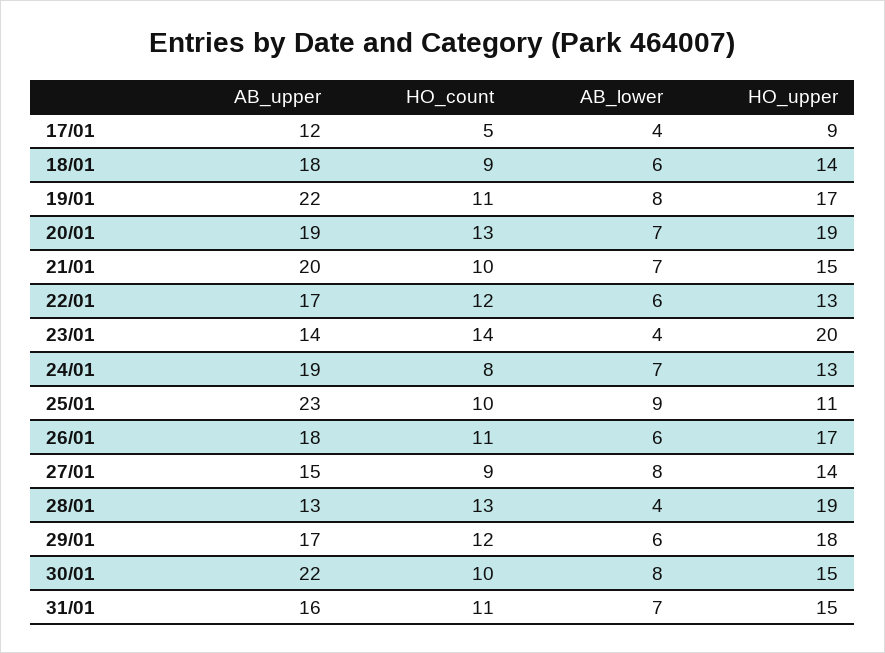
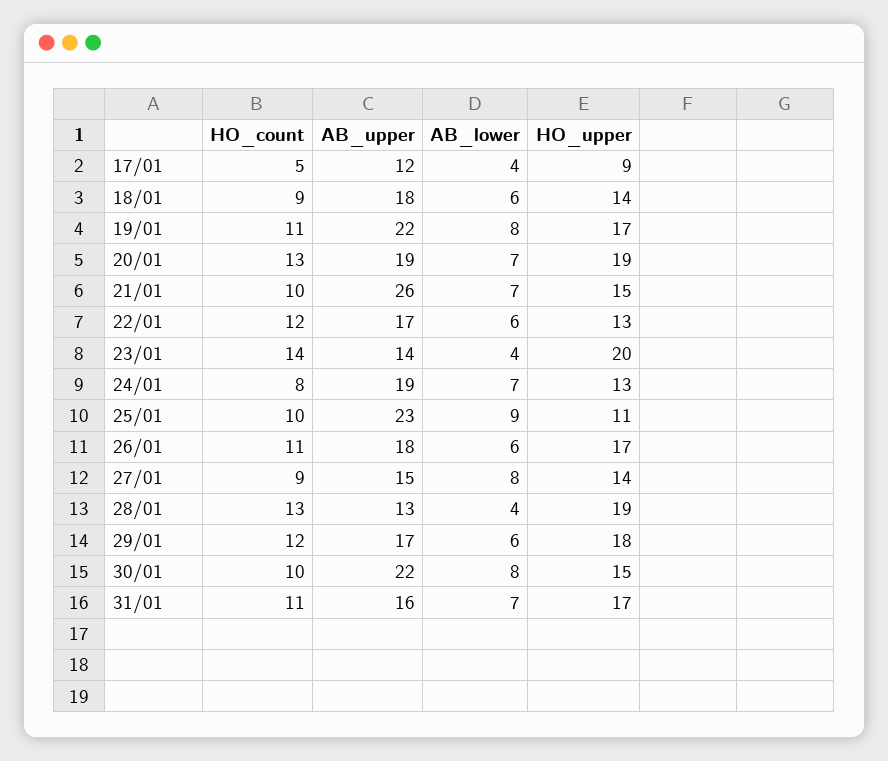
  {
    "AB_upper": {
      "17/01": 12,
      "18/01": 18,
      "19/01": 22,
      "20/01": 19,
-     "21/01": 20,
+     "21/01": 26,
      "22/01": 17,
      "23/01": 14,
      "24/01": 19,
      "25/01": 23,
      "26/01": 18,
      "27/01": 15,
      "28/01": 13,
      "29/01": 17,
      "30/01": 22,
      "31/01": 16
    },
    "HO_count": {
      "17/01": 5,
      "18/01": 9,
      "19/01": 11,
      "20/01": 13,
      "21/01": 10,
      "22/01": 12,
      "23/01": 14,
      "24/01": 8,
      "25/01": 10,
      "26/01": 11,
      "27/01": 9,
      "28/01": 13,
      "29/01": 12,
      "30/01": 10,
      "31/01": 11
    },
    "AB_lower": {
      "17/01": 4,
      "18/01": 6,
      "19/01": 8,
      "20/01": 7,
      "21/01": 7,
      "22/01": 6,
      "23/01": 4,
      "24/01": 7,
      "25/01": 9,
      "26/01": 6,
      "27/01": 8,
      "28/01": 4,
      "29/01": 6,
      "30/01": 8,
      "31/01": 7
    },
    "HO_upper": {
      "17/01": 9,
      "18/01": 14,
      "19/01": 17,
      "20/01": 19,
      "21/01": 15,
      "22/01": 13,
      "23/01": 20,
      "24/01": 13,
      "25/01": 11,
      "26/01": 17,
      "27/01": 14,
      "28/01": 19,
      "29/01": 18,
      "30/01": 15,
-     "31/01": 15
+     "31/01": 17
    }
  }

